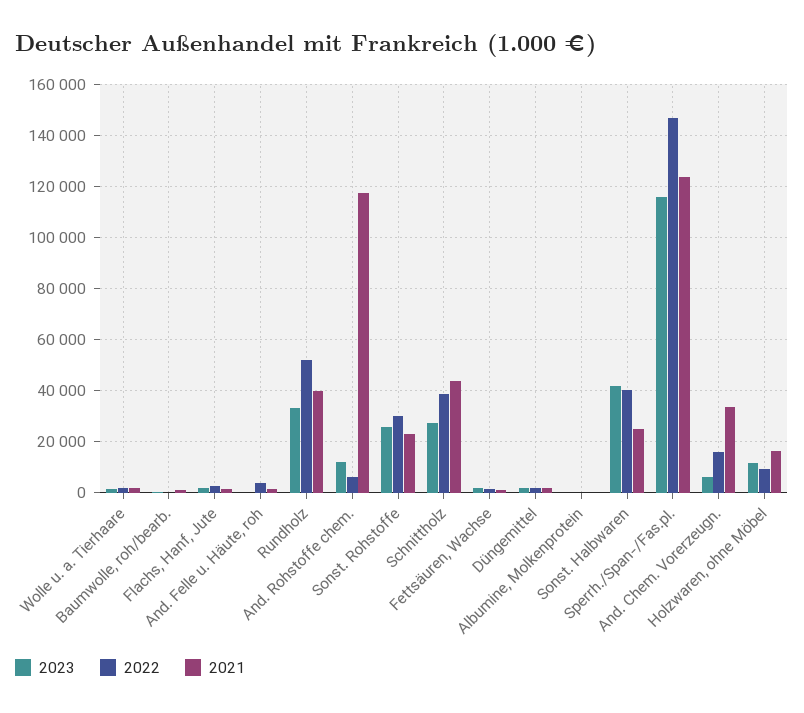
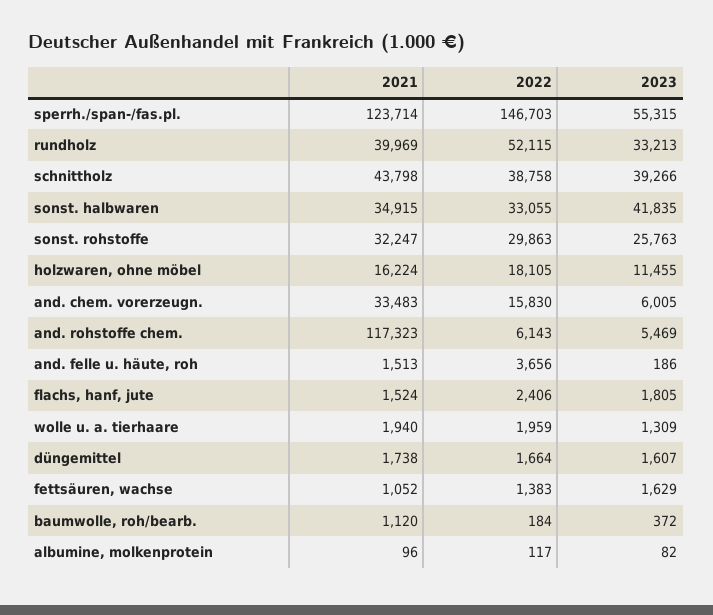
  {
    "2023": {
      "Wolle u. a. Tierhaare": 1309,
      "Baumwolle, roh/bearb.": 372,
      "Flachs, Hanf, Jute": 1805,
      "And. Felle u. Häute, roh": 186,
      "Rundholz": 33213,
-     "And. Rohstoffe chem.": 12500,
+     "And. Rohstoffe chem.": 5469,
      "Sonst. Rohstoffe": 25763,
-     "Schnittholz": 27500,
+     "Schnittholz": 39266,
      "Fettsäuren, Wachse": 1629,
      "Düngemittel": 1607,
      "Albumine, Molkenprotein": 82,
      "Sonst. Halbwaren": 41835,
-     "Sperrh./Span-/Fas.pl.": 115000,
+     "Sperrh./Span-/Fas.pl.": 55315,
      "And. Chem. Vorerzeugn.": 6005,
      "Holzwaren, ohne Möbel": 11455
    },
    "2022": {
      "Wolle u. a. Tierhaare": 1959,
      "Baumwolle, roh/bearb.": 184,
      "Flachs, Hanf, Jute": 2406,
      "And. Felle u. Häute, roh": 3656,
      "Rundholz": 52115,
      "And. Rohstoffe chem.": 6143,
      "Sonst. Rohstoffe": 29863,
      "Schnittholz": 38758,
      "Fettsäuren, Wachse": 1383,
      "Düngemittel": 1664,
      "Albumine, Molkenprotein": 117,
-     "Sonst. Halbwaren": 40000,
+     "Sonst. Halbwaren": 33055,
      "Sperrh./Span-/Fas.pl.": 146703,
      "And. Chem. Vorerzeugn.": 15830,
-     "Holzwaren, ohne Möbel": 10000
+     "Holzwaren, ohne Möbel": 18105
    },
    "2021": {
      "Wolle u. a. Tierhaare": 1940,
      "Baumwolle, roh/bearb.": 1120,
      "Flachs, Hanf, Jute": 1524,
      "And. Felle u. Häute, roh": 1513,
      "Rundholz": 39969,
      "And. Rohstoffe chem.": 117323,
-     "Sonst. Rohstoffe": 22500,
+     "Sonst. Rohstoffe": 32247,
      "Schnittholz": 43798,
      "Fettsäuren, Wachse": 1052,
      "Düngemittel": 1738,
      "Albumine, Molkenprotein": 96,
-     "Sonst. Halbwaren": 25000,
+     "Sonst. Halbwaren": 34915,
      "Sperrh./Span-/Fas.pl.": 123714,
      "And. Chem. Vorerzeugn.": 33483,
      "Holzwaren, ohne Möbel": 16224
    }
  }

